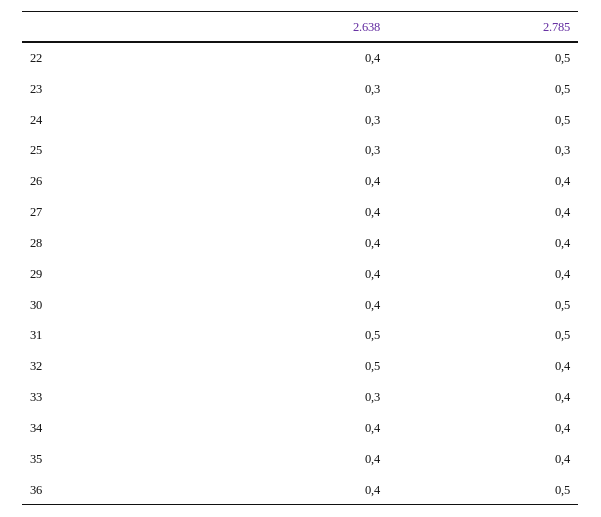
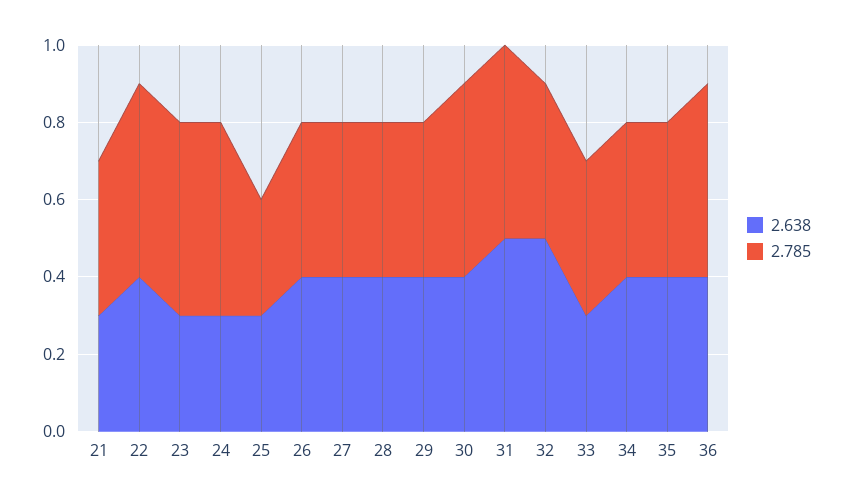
  {
    "2.638": {
      "22": 0.4,
      "23": 0.3,
      "24": 0.3,
      "25": 0.3,
      "26": 0.4,
      "27": 0.4,
      "28": 0.4,
      "29": 0.4,
      "30": 0.4,
      "31": 0.5,
      "32": 0.5,
      "33": 0.3,
      "34": 0.4,
      "35": 0.4,
-     "36": 0.4
+     "36": 0.4,
+     "21": 0.3
    },
    "2.785": {
      "22": 0.5,
      "23": 0.5,
      "24": 0.5,
      "25": 0.3,
      "26": 0.4,
      "27": 0.4,
      "28": 0.4,
      "29": 0.4,
      "30": 0.5,
      "31": 0.5,
      "32": 0.4,
      "33": 0.4,
      "34": 0.4,
      "35": 0.4,
-     "36": 0.5
+     "36": 0.5,
+     "21": 0.4
    }
  }

